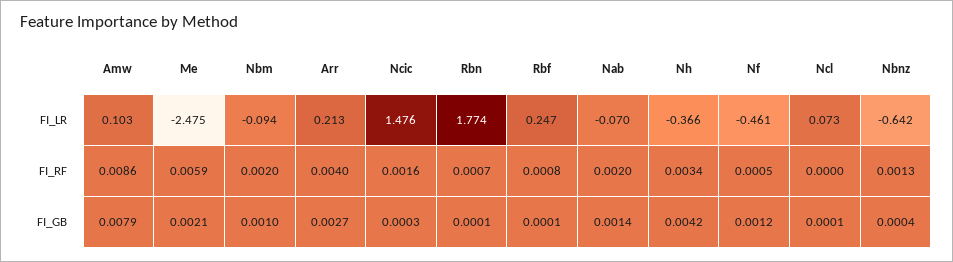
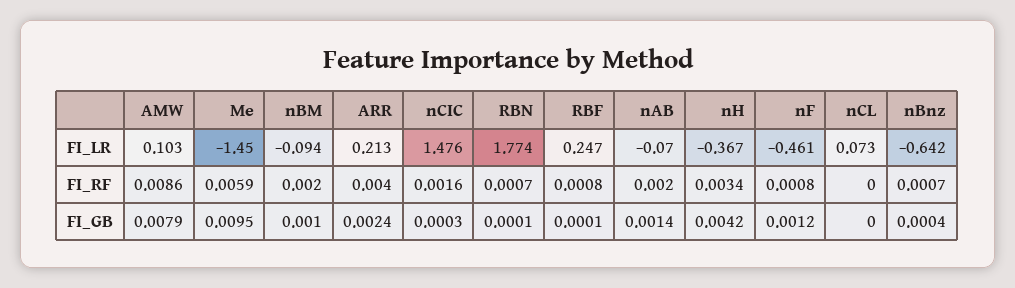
  {
    "Amw": {
      "FI_LR": 0.103,
      "FI_RF": 0.0086,
      "FI_GB": 0.0079
    },
    "Me": {
-     "FI_LR": -2.475,
+     "FI_LR": -1.45,
      "FI_RF": 0.0059,
-     "FI_GB": 0.0021
+     "FI_GB": 0.0095
    },
    "Nbm": {
      "FI_LR": -0.094,
      "FI_RF": 0.002,
      "FI_GB": 0.001
    },
    "Arr": {
      "FI_LR": 0.213,
      "FI_RF": 0.004,
-     "FI_GB": 0.0027
+     "FI_GB": 0.0024
    },
    "Ncic": {
      "FI_LR": 1.476,
      "FI_RF": 0.0016,
      "FI_GB": 0.0003
    },
    "Rbn": {
      "FI_LR": 1.774,
      "FI_RF": 0.0007,
      "FI_GB": 0.0001
    },
    "Rbf": {
      "FI_LR": 0.247,
      "FI_RF": 0.0008,
      "FI_GB": 0.0001
    },
    "Nab": {
      "FI_LR": -0.07,
      "FI_RF": 0.002,
      "FI_GB": 0.0014
    },
    "Nh": {
-     "FI_LR": -0.366,
+     "FI_LR": -0.367,
      "FI_RF": 0.0034,
      "FI_GB": 0.0042
    },
    "Nf": {
      "FI_LR": -0.461,
-     "FI_RF": 0.0005,
+     "FI_RF": 0.0008,
      "FI_GB": 0.0012
    },
    "Ncl": {
      "FI_LR": 0.073,
      "FI_RF": 0,
-     "FI_GB": 0.0001
+     "FI_GB": 0
    },
    "Nbnz": {
      "FI_LR": -0.642,
-     "FI_RF": 0.0013,
+     "FI_RF": 0.0007,
      "FI_GB": 0.0004
    }
  }

